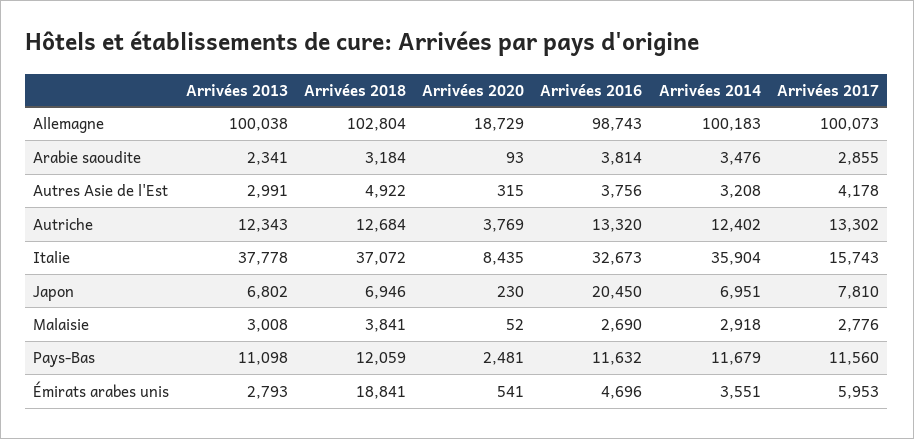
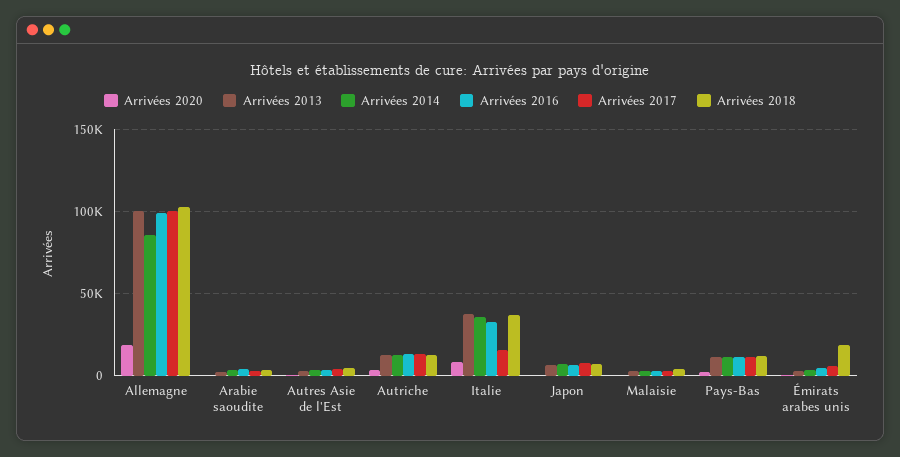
  {
    "Arrivées 2013": {
      "Allemagne": 100038,
      "Arabie saoudite": 2341,
      "Autres Asie de l'Est": 2991,
      "Autriche": 12343,
      "Italie": 37778,
      "Japon": 6802,
      "Malaisie": 3008,
      "Pays-Bas": 11098,
      "Émirats arabes unis": 2793
    },
    "Arrivées 2018": {
      "Allemagne": 102804,
      "Arabie saoudite": 3184,
      "Autres Asie de l'Est": 4922,
      "Autriche": 12684,
      "Italie": 37072,
      "Japon": 6946,
      "Malaisie": 3841,
      "Pays-Bas": 12059,
      "Émirats arabes unis": 18841
    },
    "Arrivées 2020": {
      "Allemagne": 18729,
      "Arabie saoudite": 93,
      "Autres Asie de l'Est": 315,
      "Autriche": 3769,
      "Italie": 8435,
      "Japon": 230,
      "Malaisie": 52,
      "Pays-Bas": 2481,
      "Émirats arabes unis": 541
    },
    "Arrivées 2016": {
      "Allemagne": 98743,
      "Arabie saoudite": 3814,
      "Autres Asie de l'Est": 3756,
      "Autriche": 13320,
      "Italie": 32673,
-     "Japon": 20450,
+     "Japon": 5000,
      "Malaisie": 2690,
      "Pays-Bas": 11632,
      "Émirats arabes unis": 4696
    },
    "Arrivées 2014": {
-     "Allemagne": 100183,
+     "Allemagne": 85000,
      "Arabie saoudite": 3476,
      "Autres Asie de l'Est": 3208,
      "Autriche": 12402,
      "Italie": 35904,
      "Japon": 6951,
      "Malaisie": 2918,
      "Pays-Bas": 11679,
      "Émirats arabes unis": 3551
    },
    "Arrivées 2017": {
      "Allemagne": 100073,
      "Arabie saoudite": 2855,
      "Autres Asie de l'Est": 4178,
      "Autriche": 13302,
      "Italie": 15743,
      "Japon": 7810,
      "Malaisie": 2776,
      "Pays-Bas": 11560,
      "Émirats arabes unis": 5953
    }
  }

